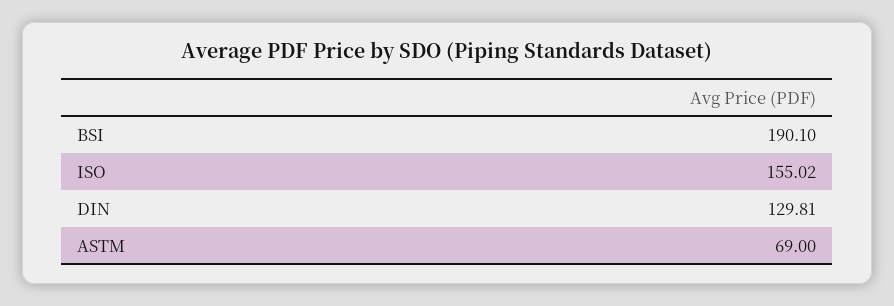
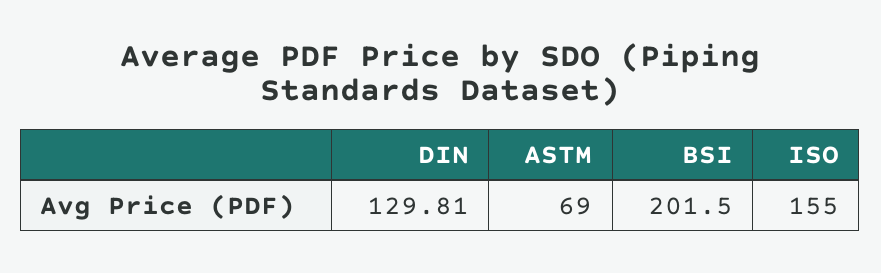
  {
-   "BSI": 190.1,
+   "BSI": 201.5,
-   "ISO": 155.02,
+   "ISO": 155,
    "DIN": 129.81,
    "ASTM": 69
  }

